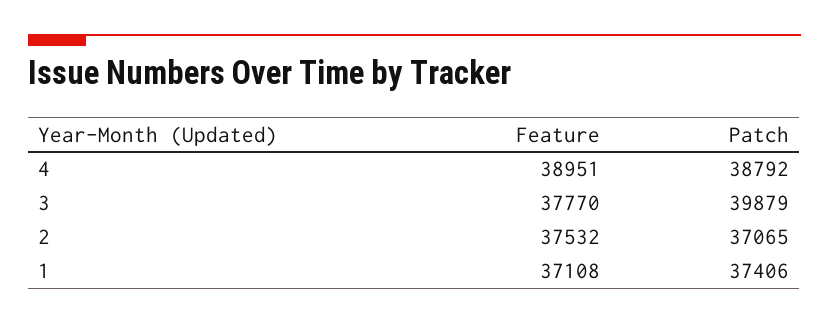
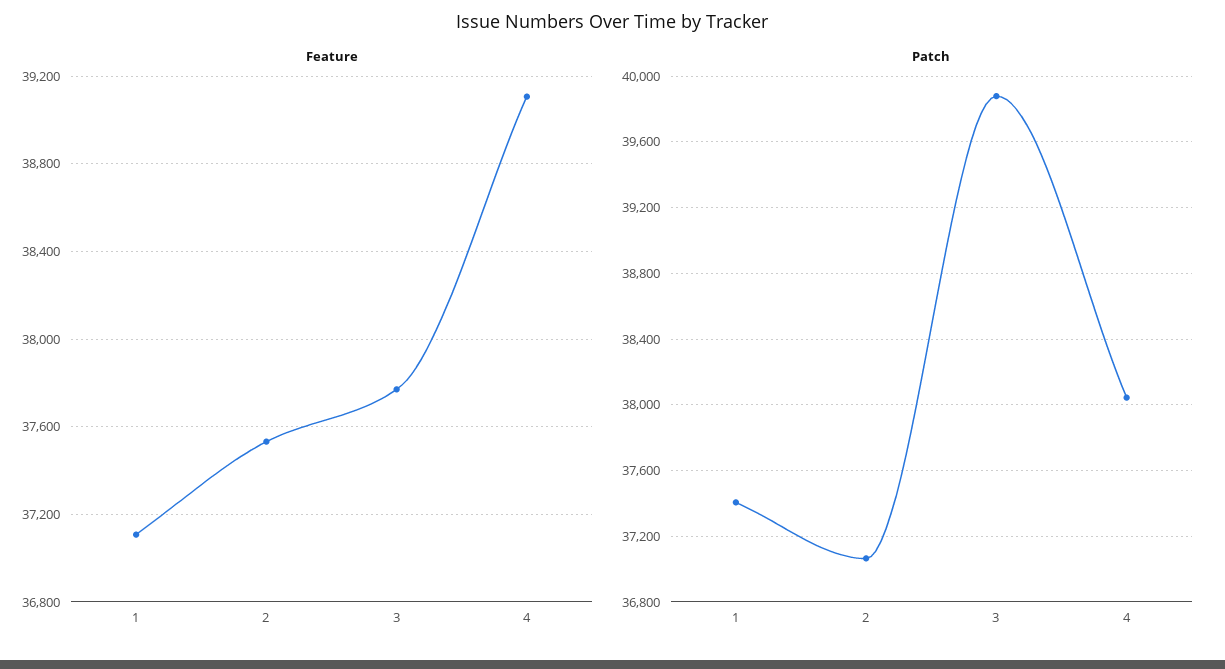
  {
    "Feature": {
-     "4": 38951,
+     "4": 39100,
      "3": 37770,
      "2": 37532,
      "1": 37108
    },
    "Patch": {
-     "4": 38792,
+     "4": 38050,
      "3": 39879,
      "2": 37065,
      "1": 37406
    }
  }

